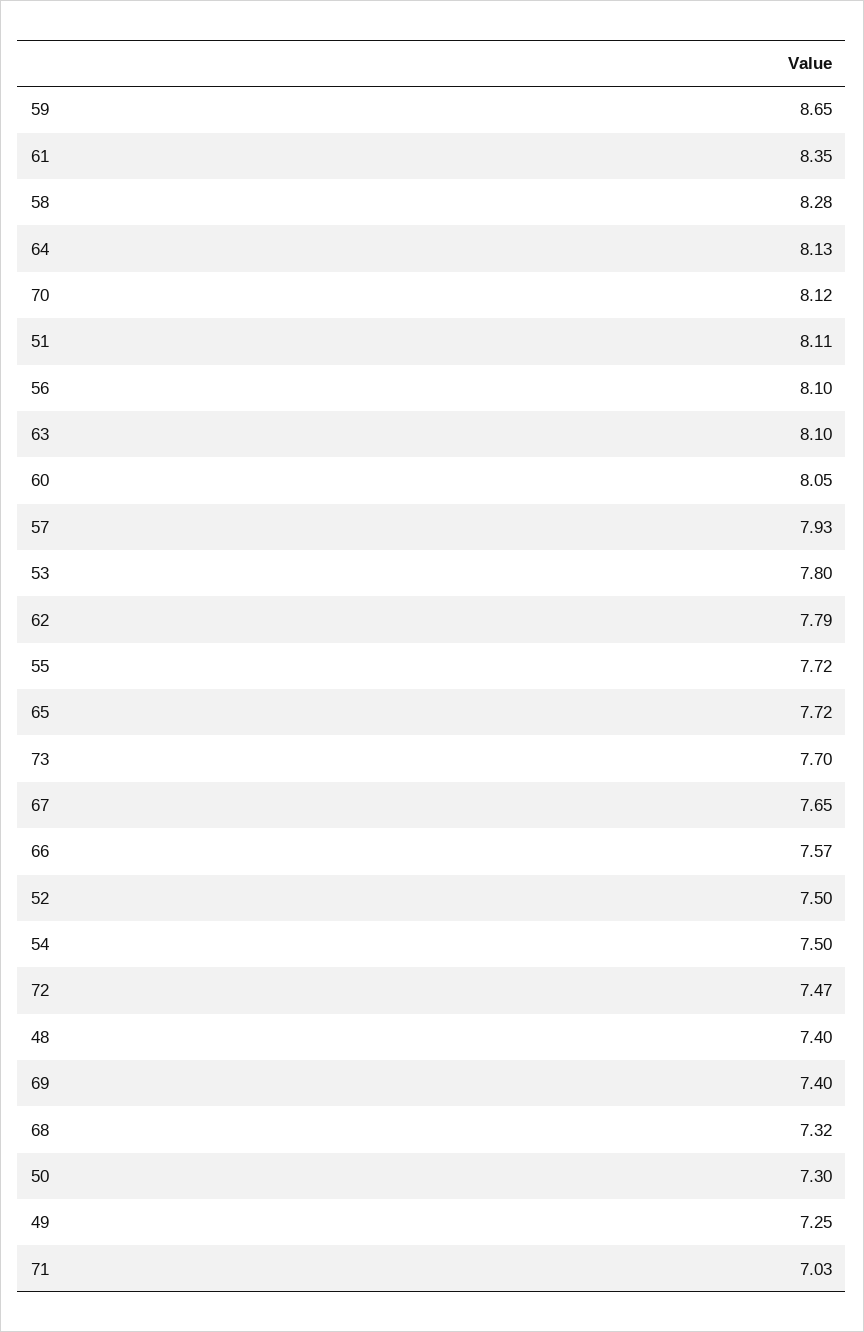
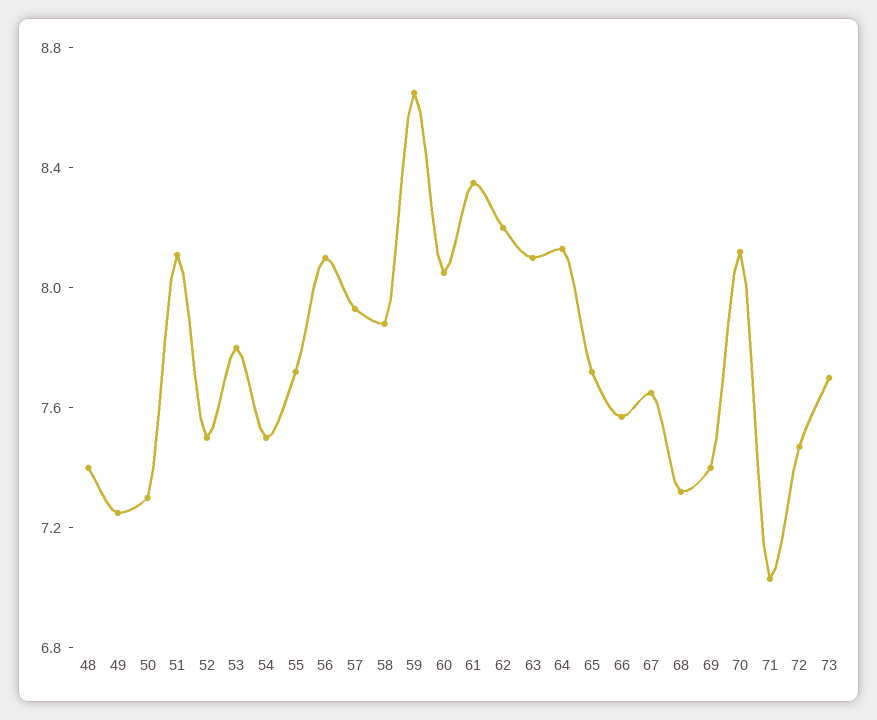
  {
    "59": 8.65,
    "61": 8.35,
-   "58": 8.28,
+   "58": 7.9,
    "64": 8.13,
    "70": 8.12,
    "51": 8.11,
    "56": 8.1,
    "63": 8.1,
    "60": 8.05,
    "57": 7.93,
    "53": 7.8,
-   "62": 7.79,
+   "62": 8.2,
    "55": 7.72,
    "65": 7.72,
    "73": 7.7,
    "67": 7.65,
    "66": 7.57,
    "52": 7.5,
    "54": 7.5,
    "72": 7.47,
    "48": 7.4,
    "69": 7.4,
    "68": 7.32,
    "50": 7.3,
    "49": 7.25,
    "71": 7.03
  }

